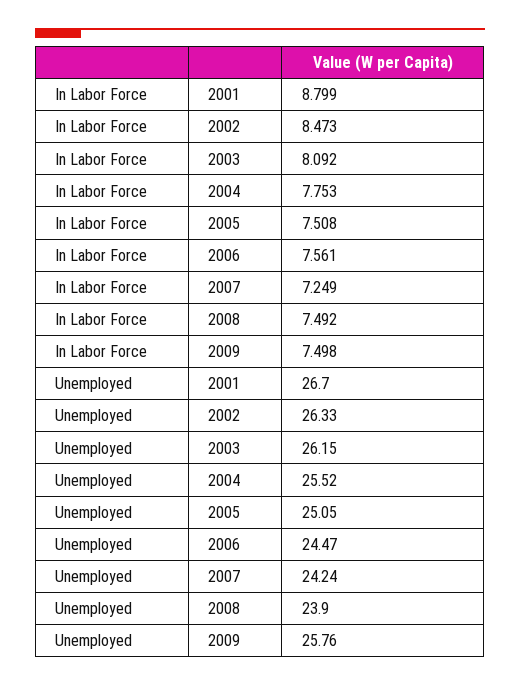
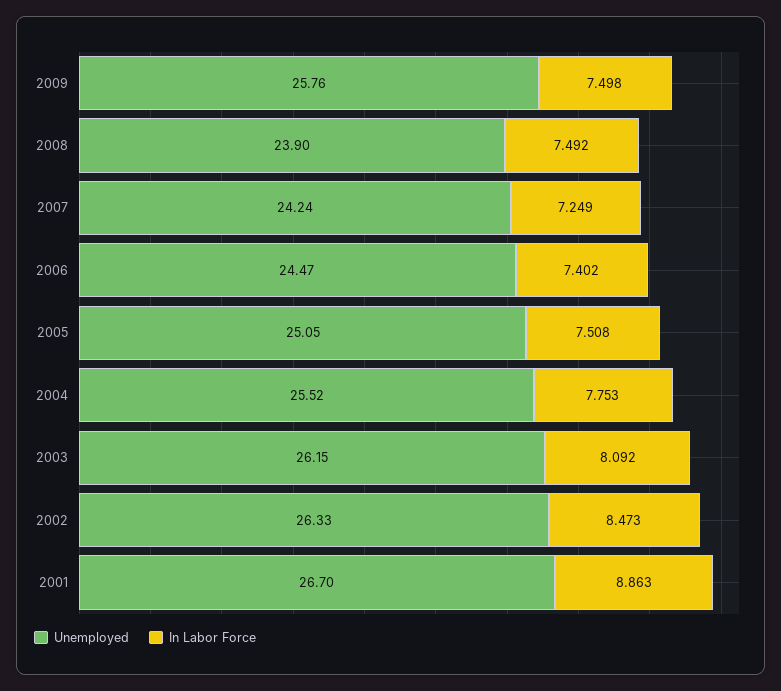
  {
    "In Labor Force": {
-     "2001": 8.799,
+     "2001": 8.863,
      "2002": 8.473,
      "2003": 8.092,
      "2004": 7.753,
      "2005": 7.508,
-     "2006": 7.561,
+     "2006": 7.402,
      "2007": 7.249,
      "2008": 7.492,
      "2009": 7.498
    },
    "Unemployed": {
      "2001": 26.7,
      "2002": 26.33,
      "2003": 26.15,
      "2004": 25.52,
      "2005": 25.05,
      "2006": 24.47,
      "2007": 24.24,
      "2008": 23.9,
      "2009": 25.76
    }
  }

